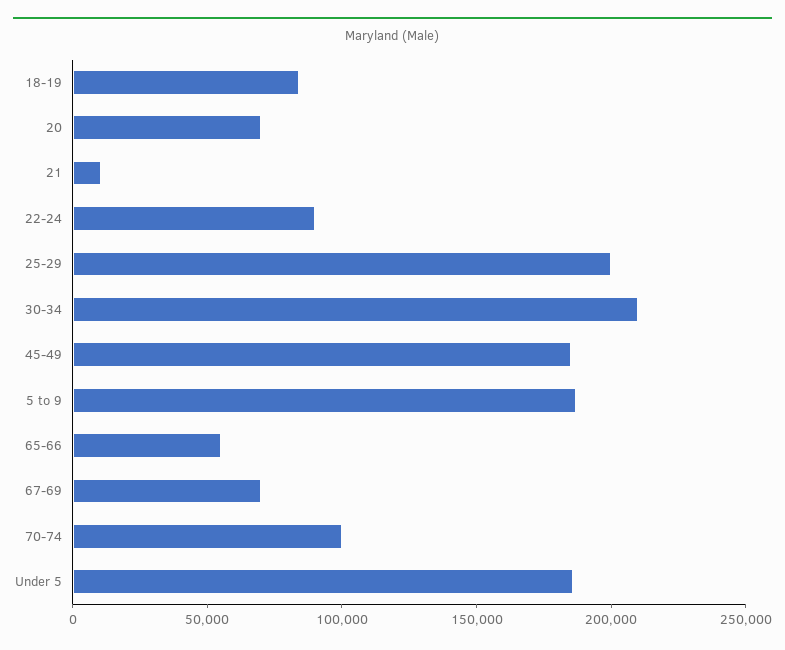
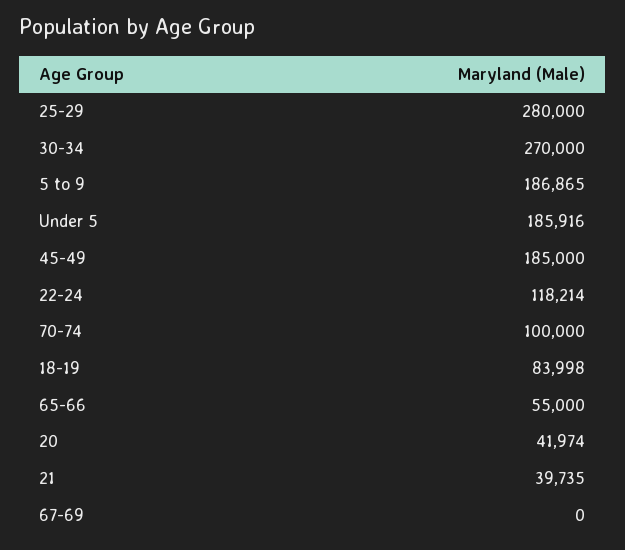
  {
    "18-19": 83998,
-   "20": 70000,
+   "20": 41974,
-   "21": 10000,
+   "21": 39735,
-   "22-24": 90000,
+   "22-24": 118214,
-   "25-29": 200000,
+   "25-29": 280000,
-   "30-34": 210000,
+   "30-34": 270000,
    "45-49": 185000,
    "5 to 9": 186865,
    "65-66": 55000,
-   "67-69": 70000,
+   "67-69": 0,
    "70-74": 100000,
    "Under 5": 185916
  }

